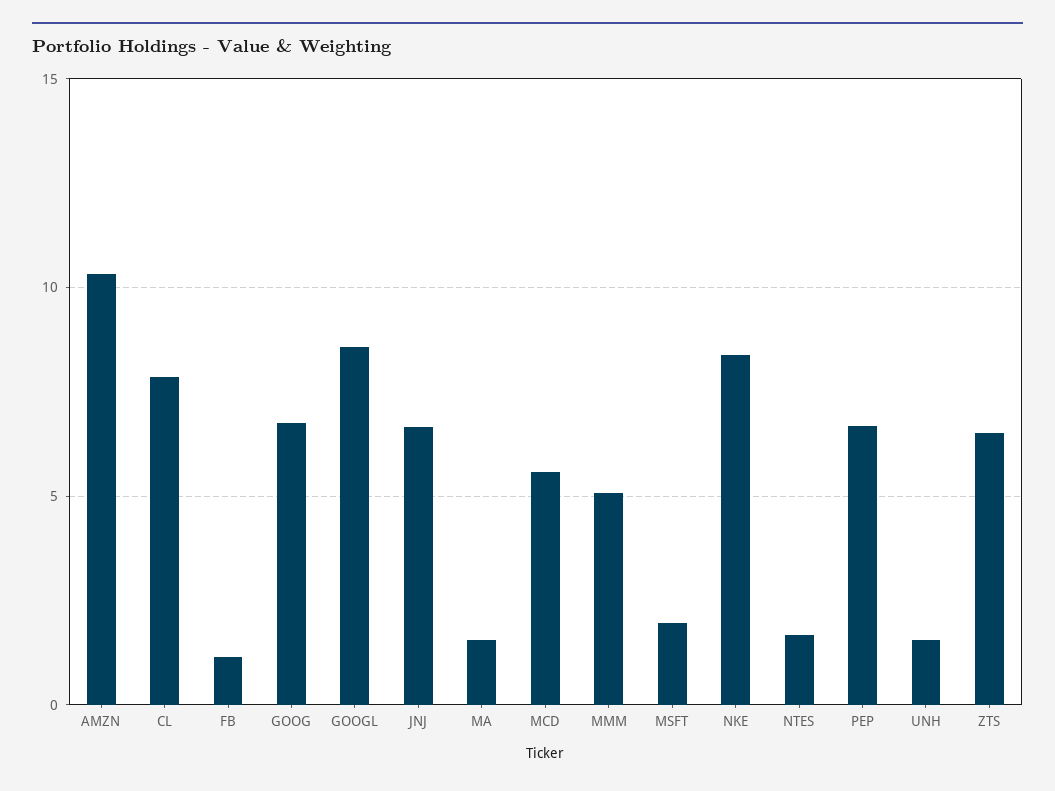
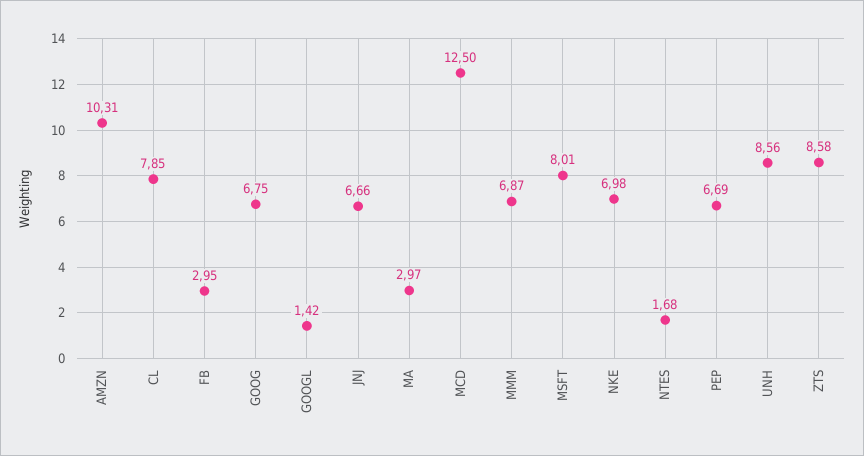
  {
    "AMZN": 10.31,
    "CL": 7.85,
-   "FB": 1,
+   "FB": 2.95,
    "GOOG": 6.75,
-   "GOOGL": 8.5,
+   "GOOGL": 1.42,
    "JNJ": 6.66,
-   "MA": 1.5,
+   "MA": 2.97,
-   "MCD": 5.5,
+   "MCD": 12.5,
-   "MMM": 5,
+   "MMM": 6.87,
-   "MSFT": 2,
+   "MSFT": 8.01,
-   "NKE": 8.5,
+   "NKE": 6.98,
    "NTES": 1.68,
    "PEP": 6.69,
-   "UNH": 1.5,
+   "UNH": 8.56,
-   "ZTS": 6.5
+   "ZTS": 8.58
  }

